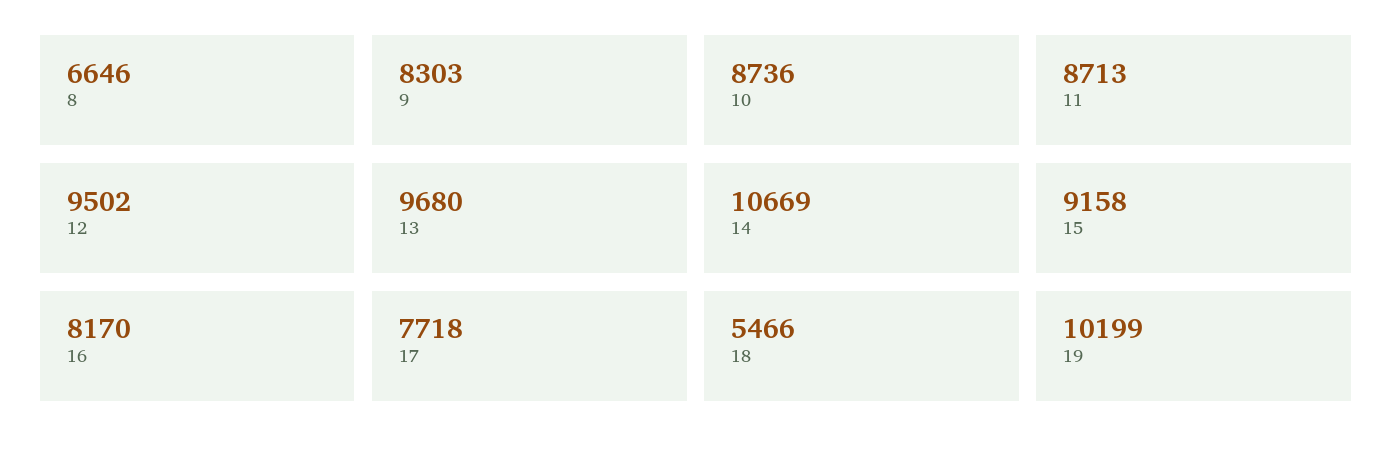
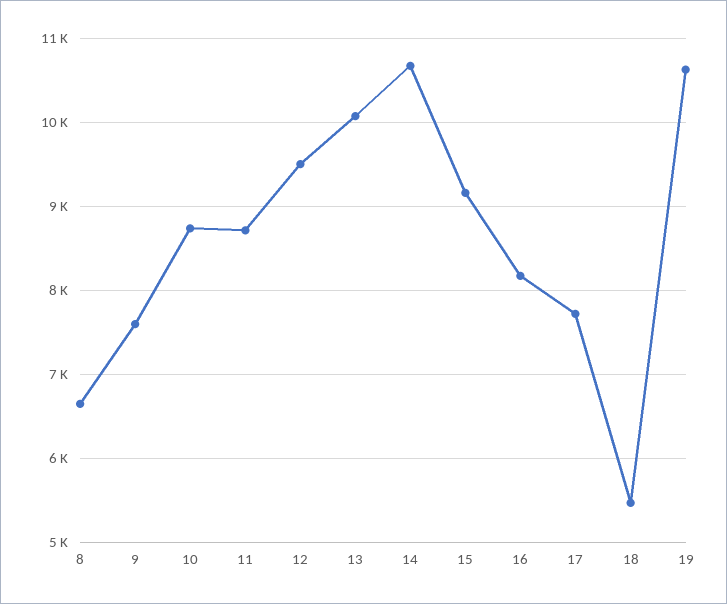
  {
    "8": 6646,
-   "9": 8303,
+   "9": 7600,
    "10": 8736,
    "11": 8713,
    "12": 9502,
-   "13": 9680,
+   "13": 10100,
    "14": 10669,
    "15": 9158,
    "16": 8170,
    "17": 7718,
    "18": 5466,
-   "19": 10199
+   "19": 10600
  }

